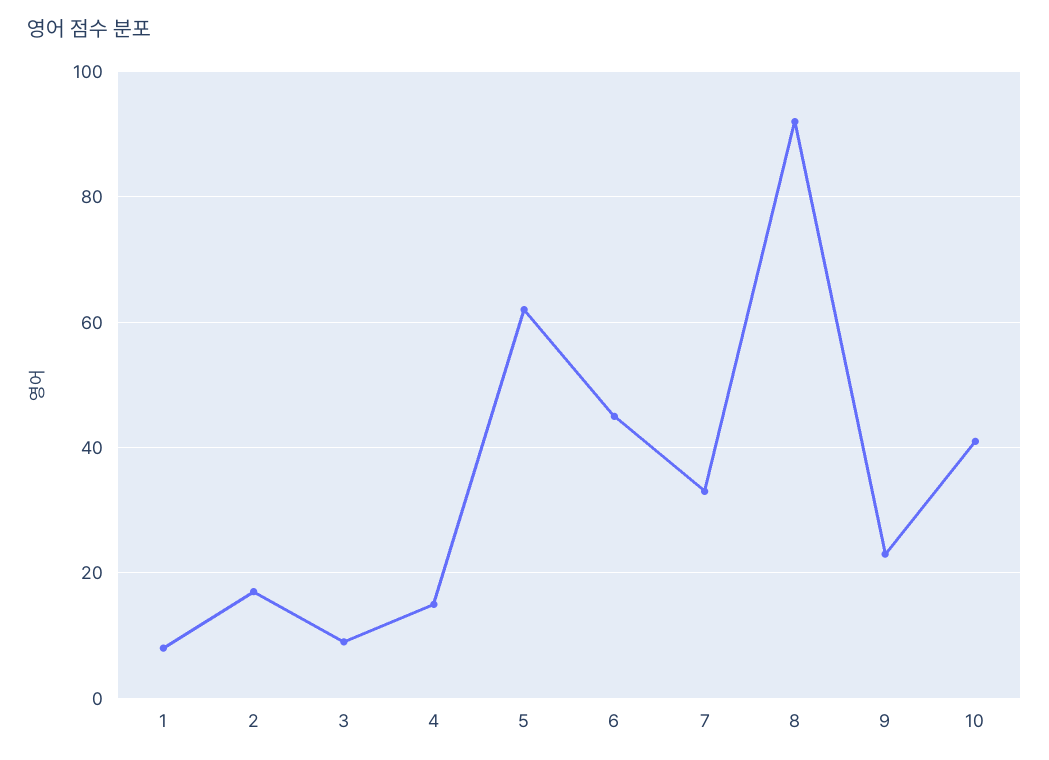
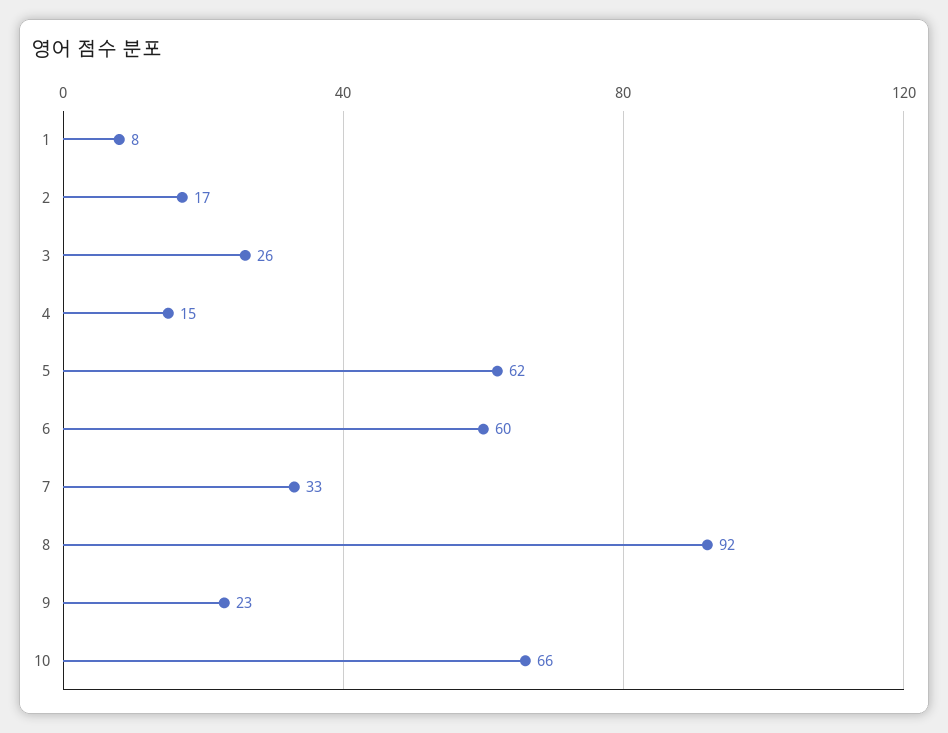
  {
    "1": 8,
    "2": 17,
-   "3": 10,
+   "3": 26,
    "4": 15,
    "5": 62,
-   "6": 45,
+   "6": 60,
    "7": 33,
    "8": 92,
    "9": 23,
-   "10": 40
+   "10": 66
  }

